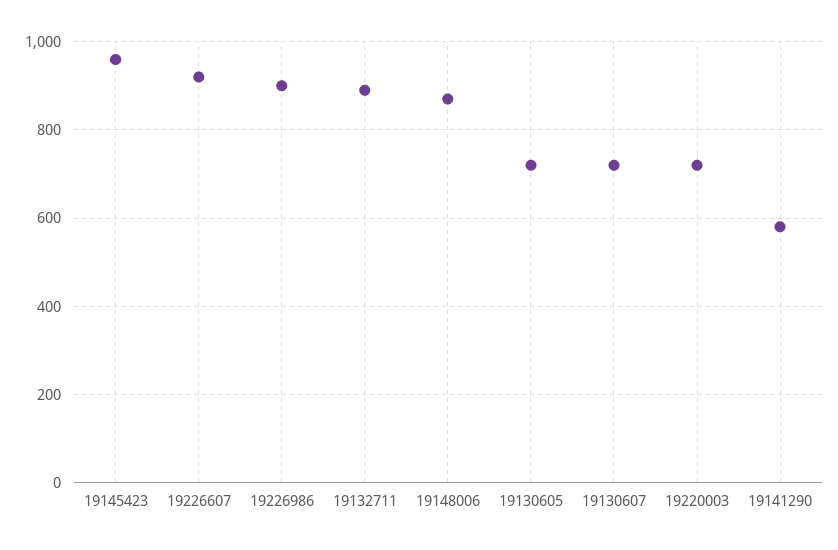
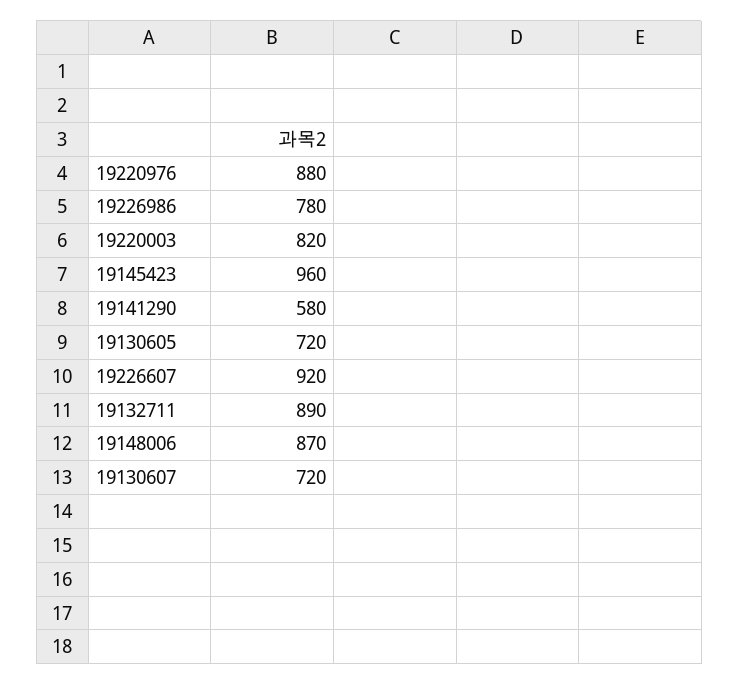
  {
    "19145423": 960,
    "19226607": 920,
-   "19226986": 900,
+   "19226986": 780,
    "19132711": 890,
    "19148006": 870,
    "19130605": 720,
    "19130607": 720,
-   "19220003": 720,
+   "19220003": 820,
-   "19141290": 580
+   "19141290": 580,
+   "19220976": 880
  }

